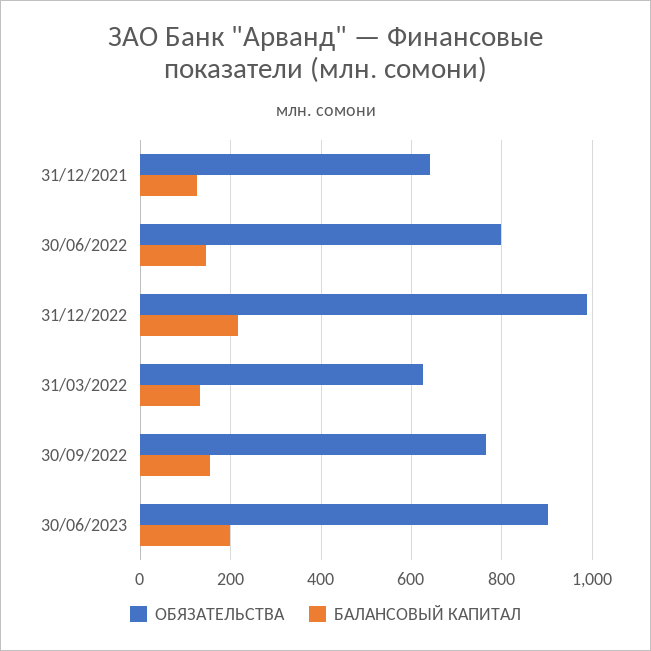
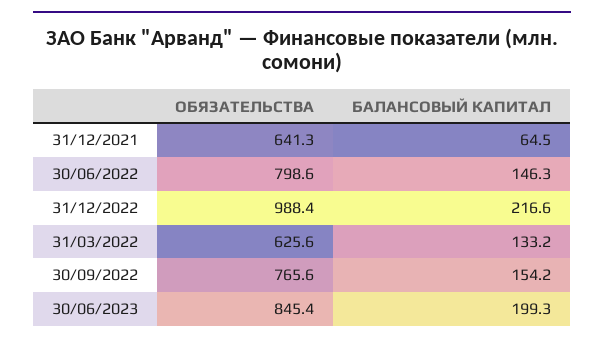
  {
    "ОБЯЗАТЕЛЬСТВА": {
      "31/12/2021": 641.3,
      "30/06/2022": 798.6,
      "31/12/2022": 988.4,
      "31/03/2022": 625.6,
      "30/09/2022": 765.6,
-     "30/06/2023": 900
+     "30/06/2023": 845.4
    },
    "БАЛАНСОВЫЙ КАПИТАЛ": {
-     "31/12/2021": 120,
+     "31/12/2021": 64.5,
      "30/06/2022": 146.3,
      "31/12/2022": 216.6,
      "31/03/2022": 133.2,
      "30/09/2022": 154.2,
      "30/06/2023": 199.3
    }
  }

